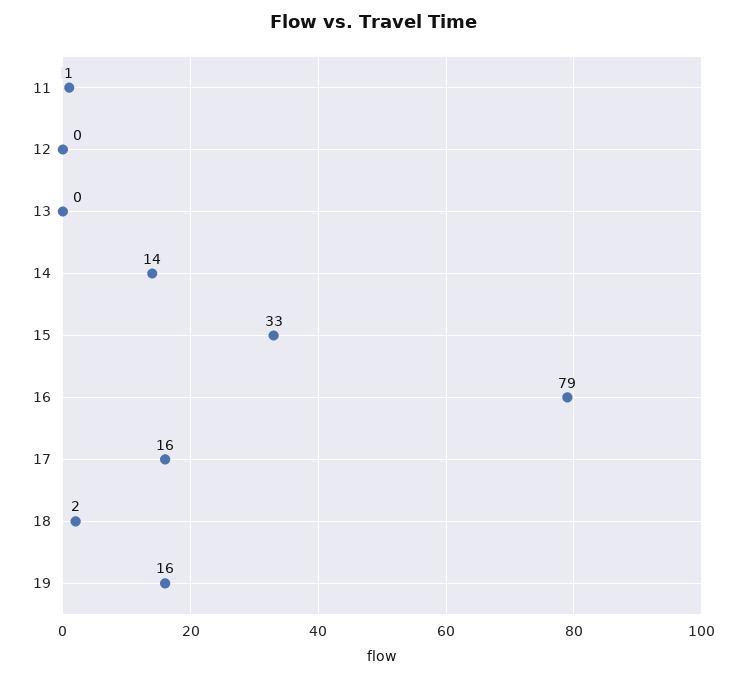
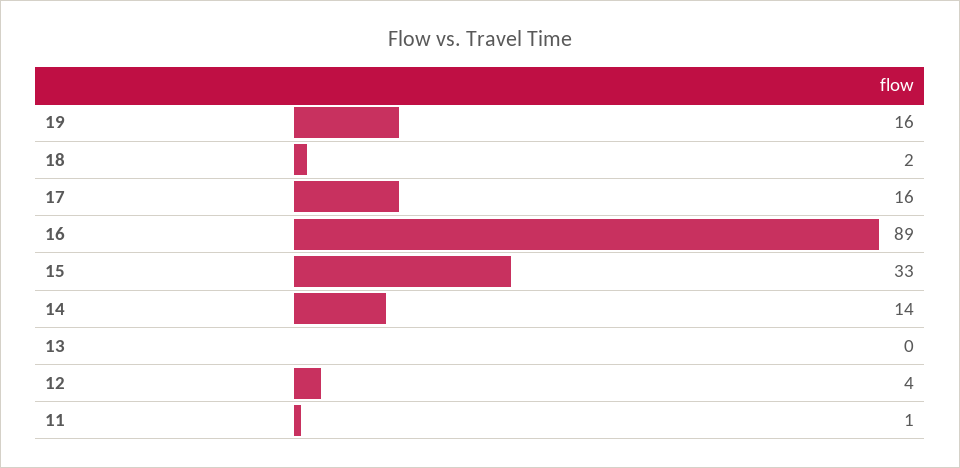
  {
    "11": 1,
-   "12": 0,
+   "12": 4,
    "13": 0,
    "14": 14,
    "15": 33,
-   "16": 79,
+   "16": 89,
    "17": 16,
    "18": 2,
    "19": 16
  }

